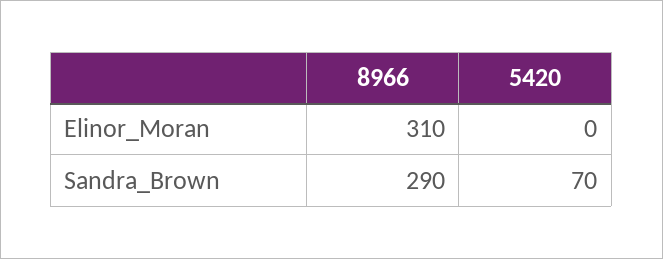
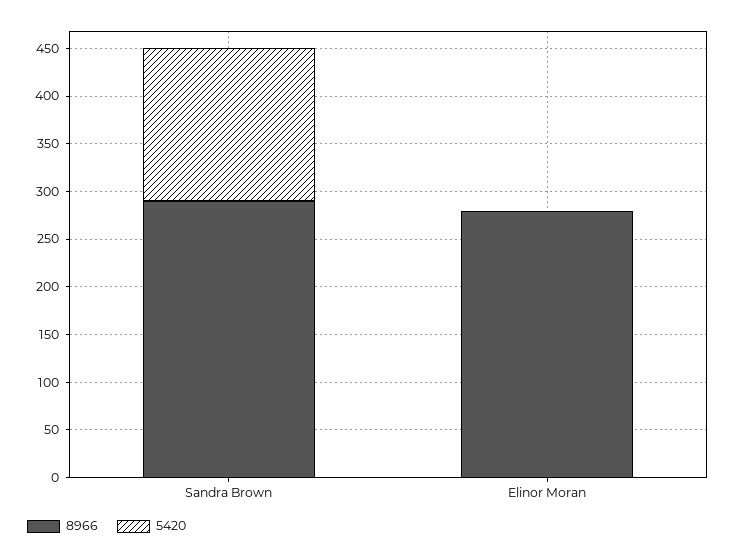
  {
    "8966": {
-     "Elinor_Moran": 310,
+     "Elinor_Moran": 280,
      "Sandra_Brown": 290
    },
    "5420": {
      "Elinor_Moran": 0,
-     "Sandra_Brown": 70
+     "Sandra_Brown": 160
    }
  }

